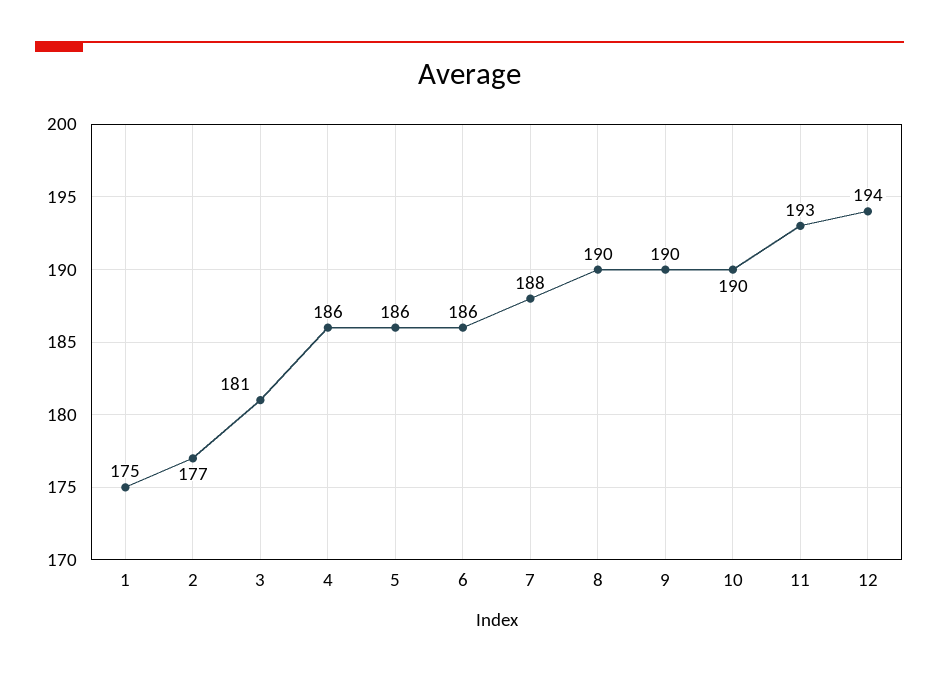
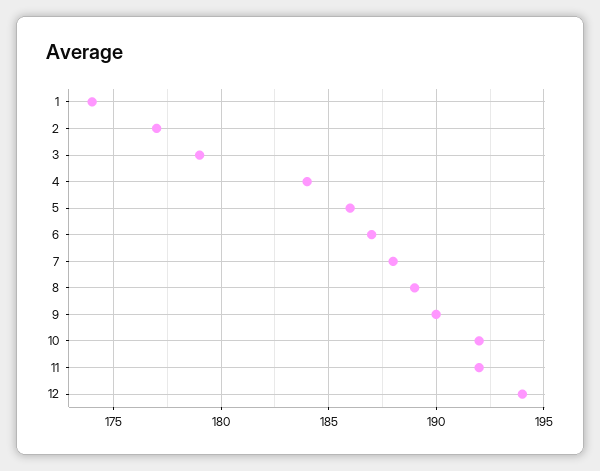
  {
-   "1": 175,
+   "1": 174,
    "2": 177,
-   "3": 181,
+   "3": 179,
-   "4": 186,
+   "4": 184,
    "5": 186,
-   "6": 186,
+   "6": 187,
    "7": 188,
-   "8": 190,
+   "8": 189,
    "9": 190,
-   "10": 190,
+   "10": 192,
-   "11": 193,
+   "11": 192,
    "12": 194
  }

